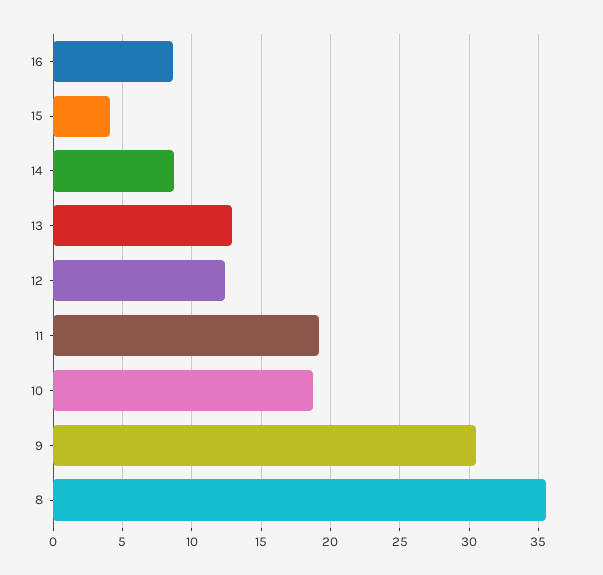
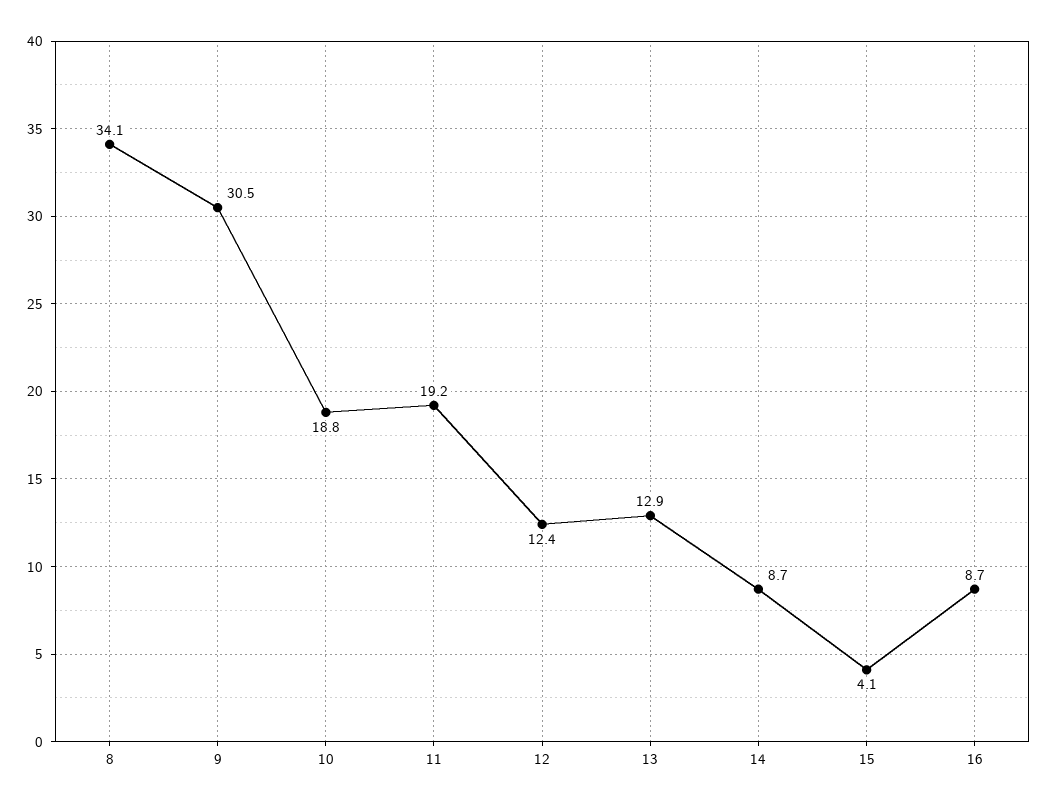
  {
    "16": 8.7,
    "15": 4.1,
    "14": 8.7,
    "13": 12.9,
    "12": 12.4,
    "11": 19.2,
    "10": 18.8,
    "9": 30.5,
-   "8": 35.5
+   "8": 34.1
  }

